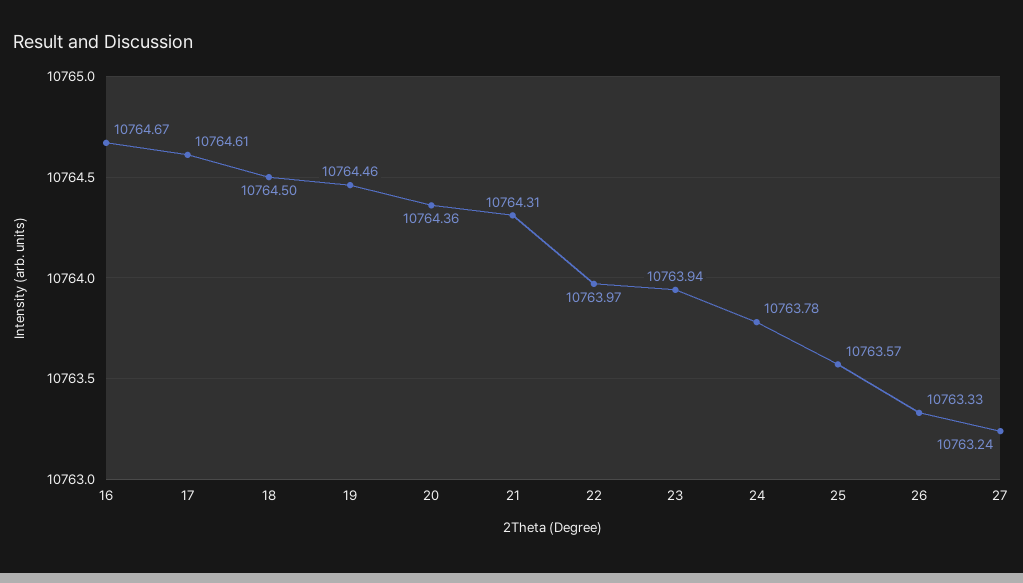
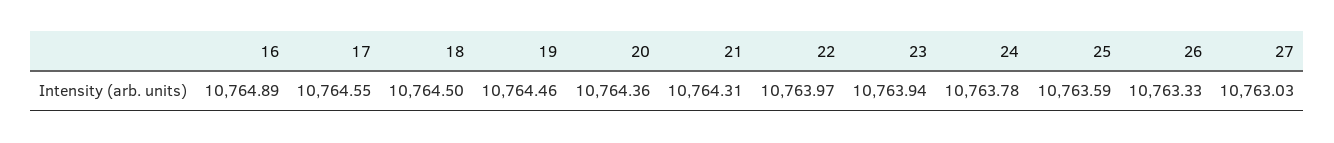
  {
-   "16": 10764.67,
+   "16": 10764.89,
-   "17": 10764.61,
+   "17": 10764.55,
    "18": 10764.5,
    "19": 10764.46,
    "20": 10764.36,
    "21": 10764.31,
    "22": 10763.97,
    "23": 10763.94,
    "24": 10763.78,
-   "25": 10763.57,
+   "25": 10763.59,
    "26": 10763.33,
-   "27": 10763.24
+   "27": 10763.03
  }

